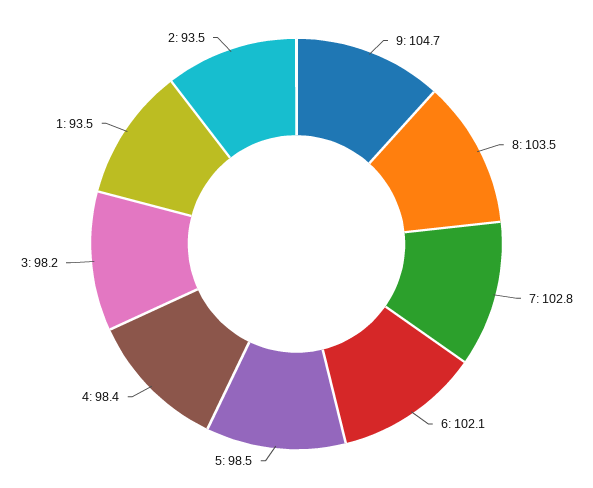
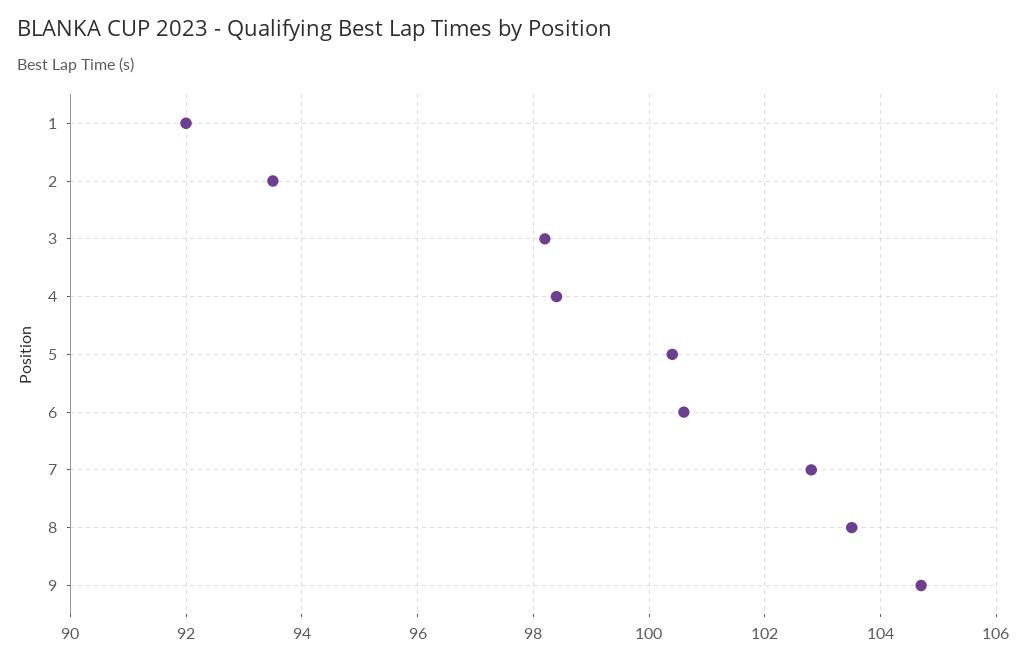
  {
    "9": 104.7,
    "8": 103.5,
    "7": 102.8,
-   "6": 102.1,
+   "6": 100.5,
-   "5": 98.5,
+   "5": 100.5,
    "4": 98.4,
    "3": 98.2,
-   "1": 93.5,
+   "1": 92,
    "2": 93.5
  }

